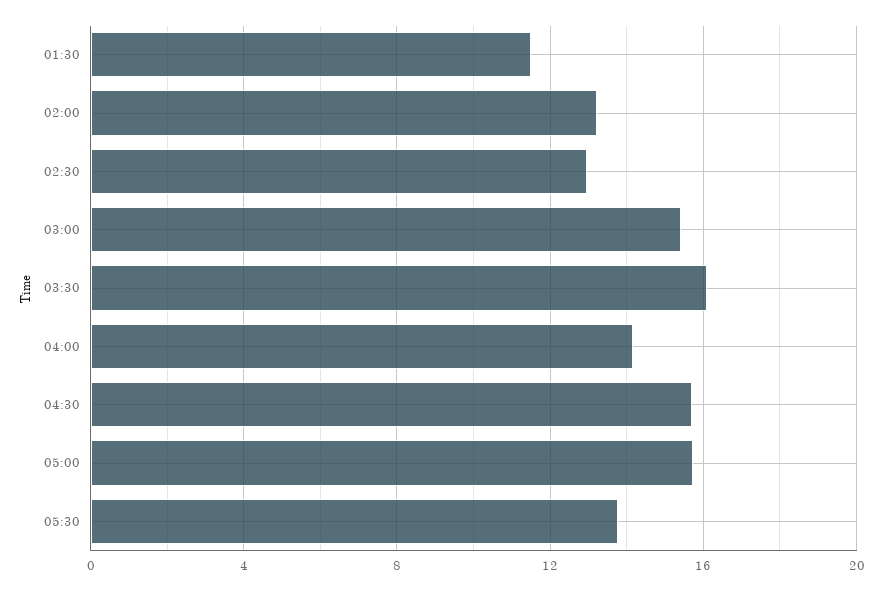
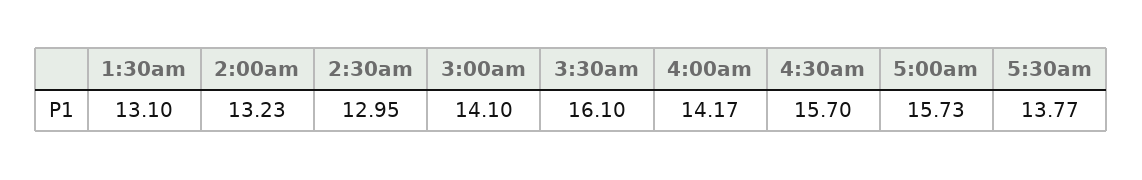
  {
-   "01:30": 11.5,
+   "01:30": 13.1,
    "02:00": 13.23,
    "02:30": 12.95,
-   "03:00": 15.5,
+   "03:00": 14.1,
    "03:30": 16.1,
    "04:00": 14.17,
    "04:30": 15.7,
    "05:00": 15.73,
    "05:30": 13.77
  }

